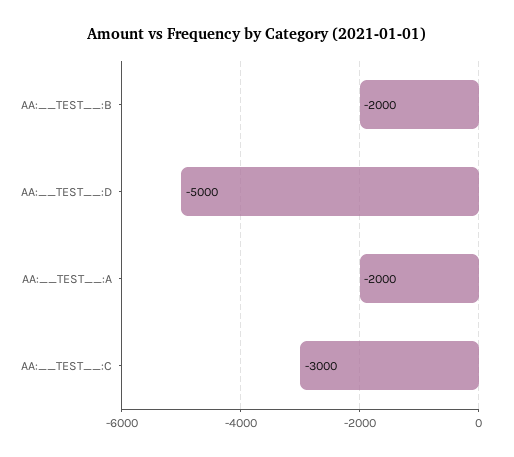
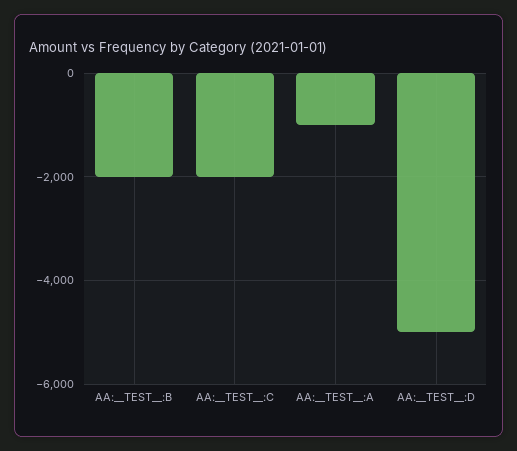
  {
    "AA:__TEST__:B": -2000,
    "AA:__TEST__:D": -5000,
-   "AA:__TEST__:A": -2000,
+   "AA:__TEST__:A": -1000,
-   "AA:__TEST__:C": -3000
+   "AA:__TEST__:C": -2000
  }

